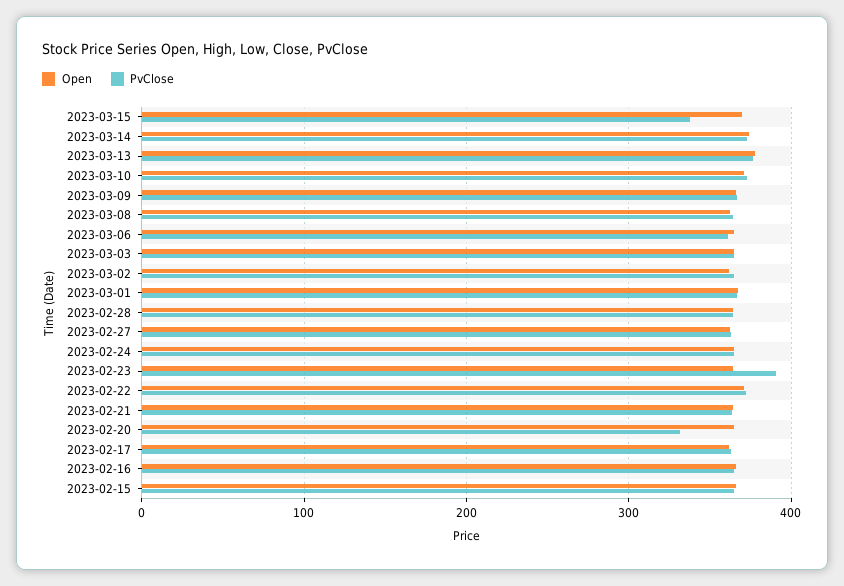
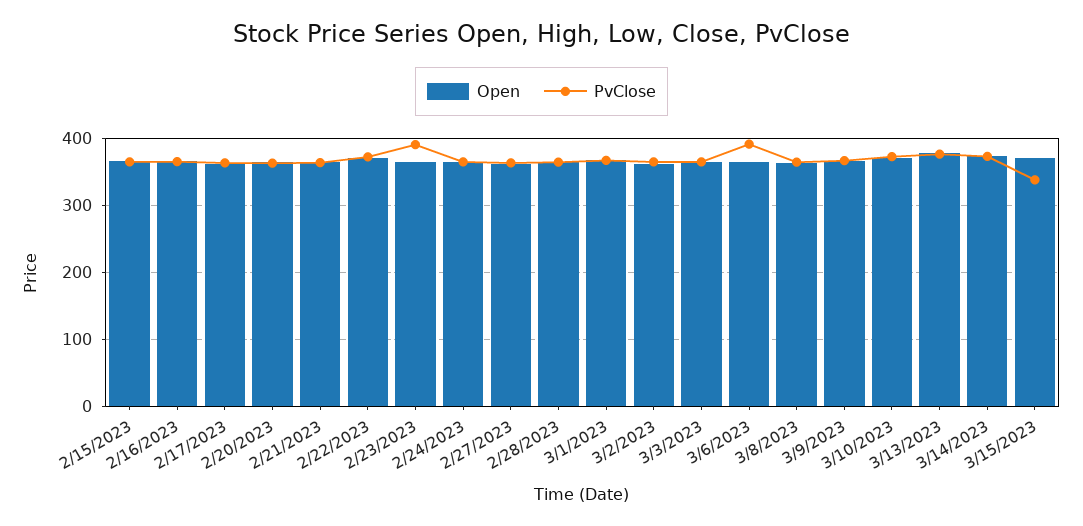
  {
    "Open": {
      "2023-03-15": 370,
      "2023-03-14": 370,
      "2023-03-13": 380,
      "2023-03-10": 370,
      "2023-03-09": 370,
      "2023-03-08": 360,
      "2023-03-06": 370,
      "2023-03-03": 360,
      "2023-03-02": 360,
      "2023-03-01": 370,
      "2023-02-28": 360,
      "2023-02-27": 360,
      "2023-02-24": 360,
      "2023-02-23": 360,
      "2023-02-22": 370,
      "2023-02-21": 360,
      "2023-02-20": 370,
      "2023-02-17": 360,
      "2023-02-16": 370,
      "2023-02-15": 370
    },
    "PvClose": {
      "2023-03-15": 340,
      "2023-03-14": 370,
      "2023-03-13": 380,
      "2023-03-10": 370,
      "2023-03-09": 370,
      "2023-03-08": 360,
-     "2023-03-06": 360,
+     "2023-03-06": 390,
      "2023-03-03": 360,
      "2023-03-02": 360,
      "2023-03-01": 370,
      "2023-02-28": 360,
      "2023-02-27": 360,
      "2023-02-24": 360,
      "2023-02-23": 390,
      "2023-02-22": 370,
      "2023-02-21": 360,
-     "2023-02-20": 330,
+     "2023-02-20": 360,
      "2023-02-17": 360,
      "2023-02-16": 360,
      "2023-02-15": 360
    }
  }

